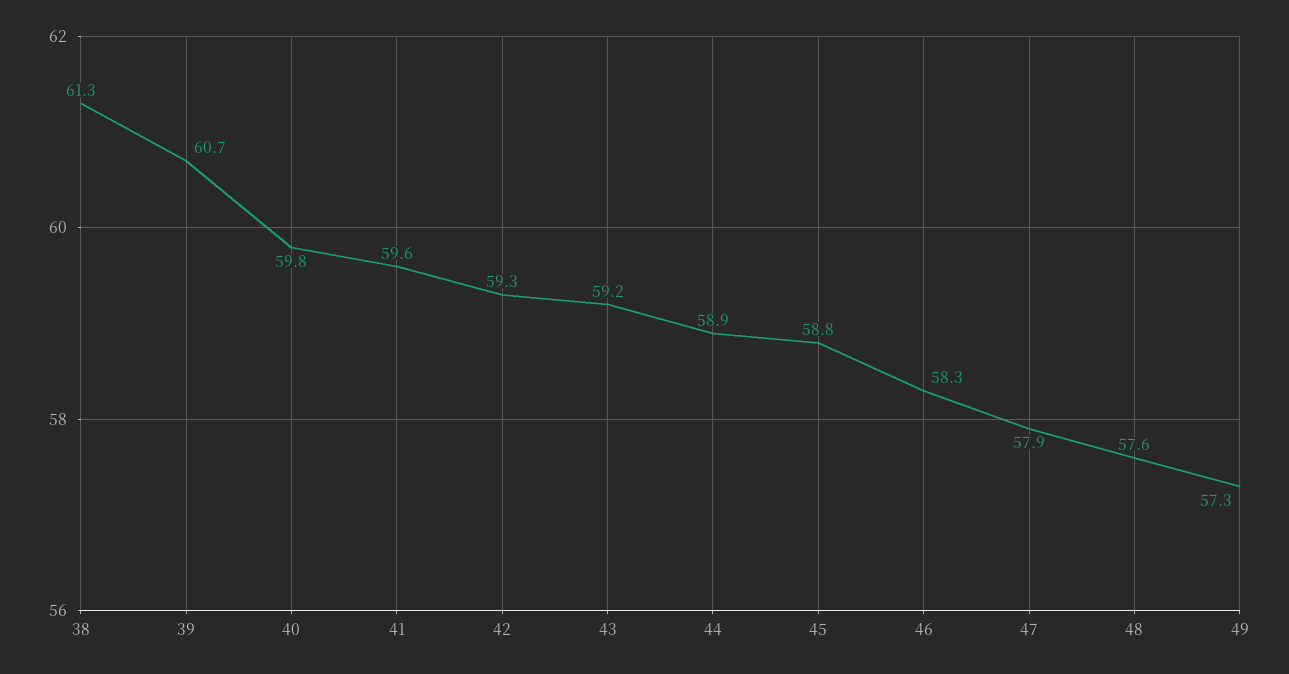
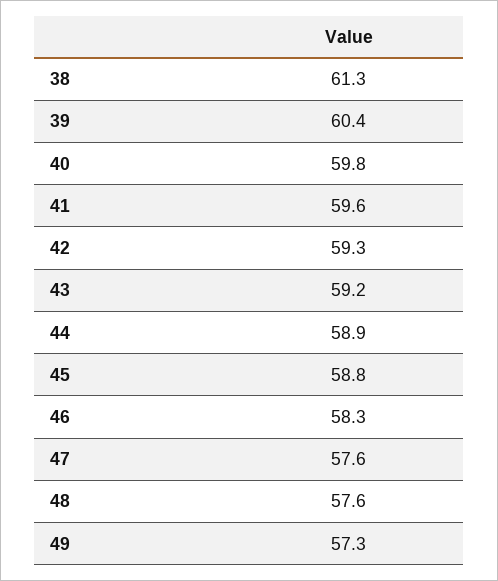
  {
    "38": 61.3,
-   "39": 60.7,
+   "39": 60.4,
    "40": 59.8,
    "41": 59.6,
    "42": 59.3,
    "43": 59.2,
    "44": 58.9,
    "45": 58.8,
    "46": 58.3,
-   "47": 57.9,
+   "47": 57.6,
    "48": 57.6,
    "49": 57.3
  }

